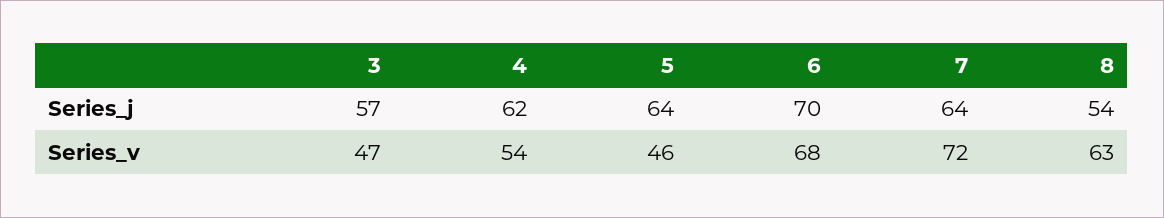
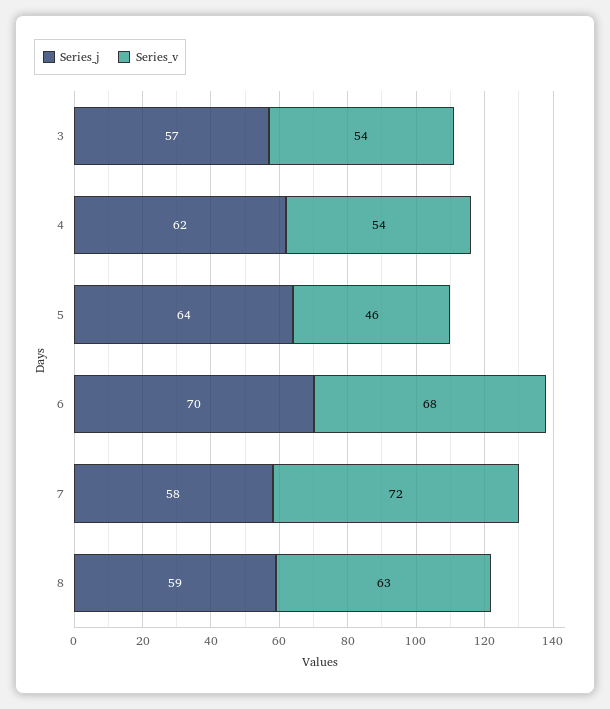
  {
    "Series_j": {
      "3": 57,
      "4": 62,
      "5": 64,
      "6": 70,
-     "7": 64,
+     "7": 58,
-     "8": 54
+     "8": 59
    },
    "Series_v": {
-     "3": 47,
+     "3": 54,
      "4": 54,
      "5": 46,
      "6": 68,
      "7": 72,
      "8": 63
    }
  }

